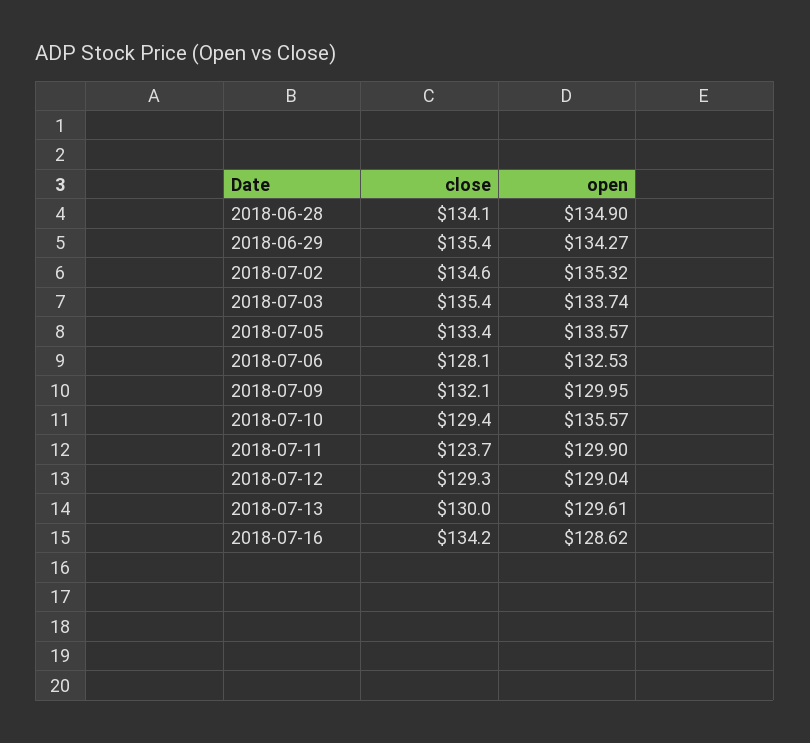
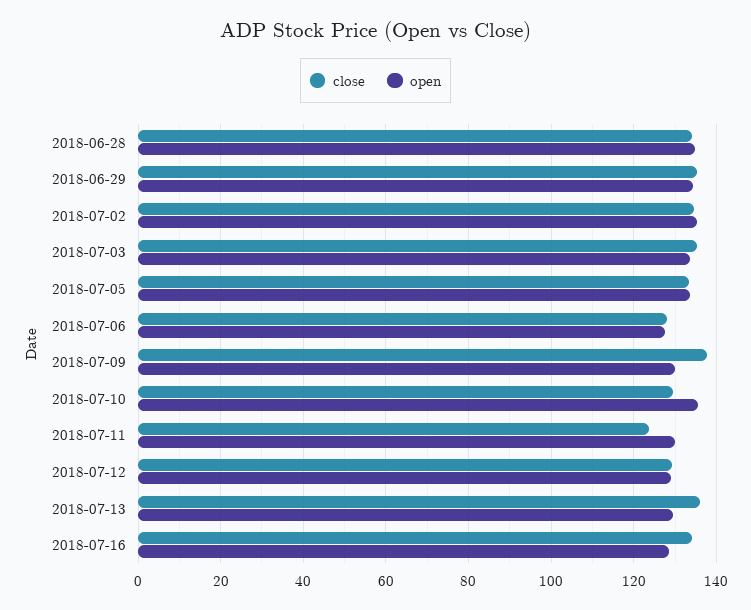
  {
    "close": {
      "2018-06-28": 134.1,
      "2018-06-29": 135.4,
      "2018-07-02": 134.6,
      "2018-07-03": 135.4,
      "2018-07-05": 133.4,
      "2018-07-06": 128.1,
-     "2018-07-09": 132.1,
+     "2018-07-09": 138,
      "2018-07-10": 129.4,
      "2018-07-11": 123.7,
      "2018-07-12": 129.3,
-     "2018-07-13": 130,
+     "2018-07-13": 136,
      "2018-07-16": 134.2
    },
    "open": {
      "2018-06-28": 134.9,
      "2018-06-29": 134.27,
      "2018-07-02": 135.32,
      "2018-07-03": 133.74,
      "2018-07-05": 133.57,
-     "2018-07-06": 132.53,
+     "2018-07-06": 128,
      "2018-07-09": 129.95,
      "2018-07-10": 135.57,
      "2018-07-11": 129.9,
      "2018-07-12": 129.04,
      "2018-07-13": 129.61,
      "2018-07-16": 128.62
    }
  }

